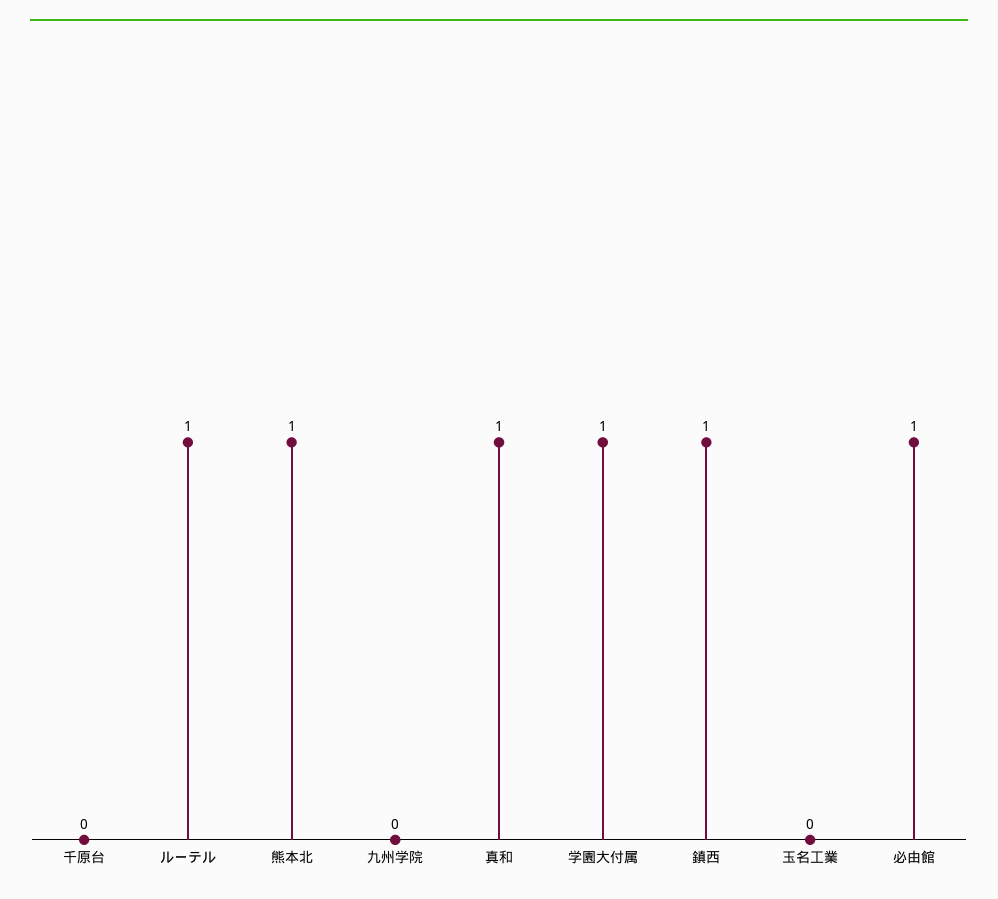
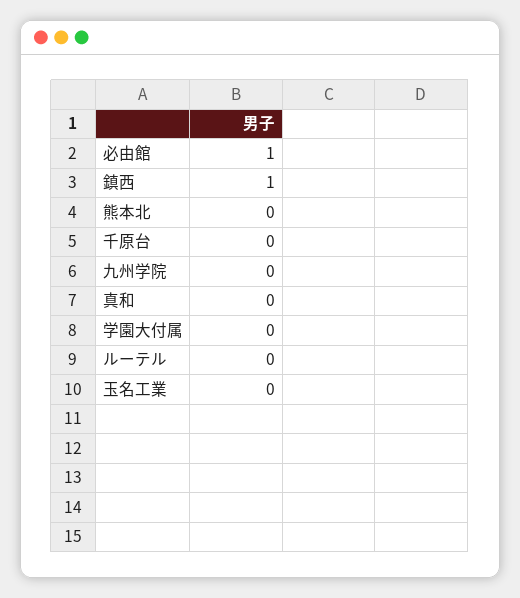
  {
    "千原台": 0,
-   "ルーテル": 1,
+   "ルーテル": 0,
-   "熊本北": 1,
+   "熊本北": 0,
    "九州学院": 0,
-   "真和": 1,
+   "真和": 0,
-   "学園大付属": 1,
+   "学園大付属": 0,
    "鎮西": 1,
    "玉名工業": 0,
    "必由館": 1
  }

